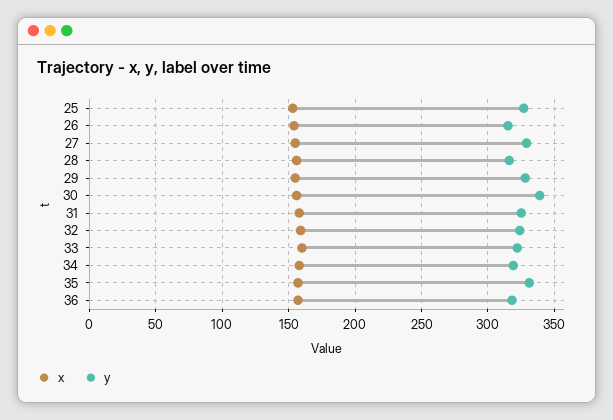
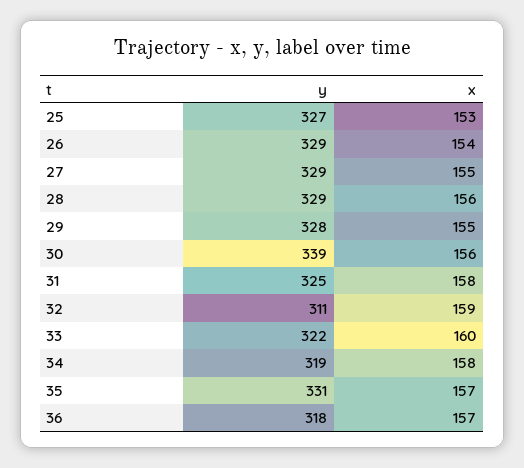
  {
    "x": {
      "25": 153,
      "26": 154,
      "27": 155,
      "28": 156,
      "29": 155,
      "30": 156,
      "31": 158,
      "32": 159,
      "33": 160,
      "34": 158,
      "35": 157,
      "36": 157
    },
    "y": {
      "25": 327,
-     "26": 315,
+     "26": 329,
      "27": 329,
-     "28": 315,
+     "28": 329,
      "29": 328,
      "30": 339,
      "31": 325,
-     "32": 325,
+     "32": 311,
      "33": 322,
      "34": 319,
      "35": 331,
      "36": 318
    }
  }

